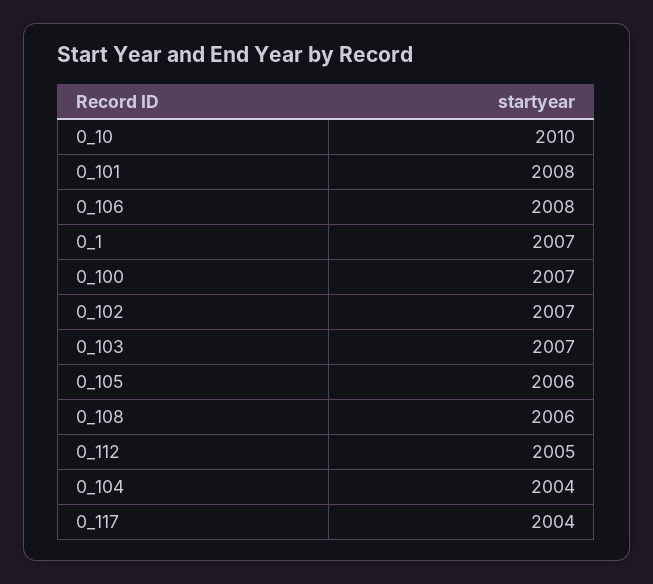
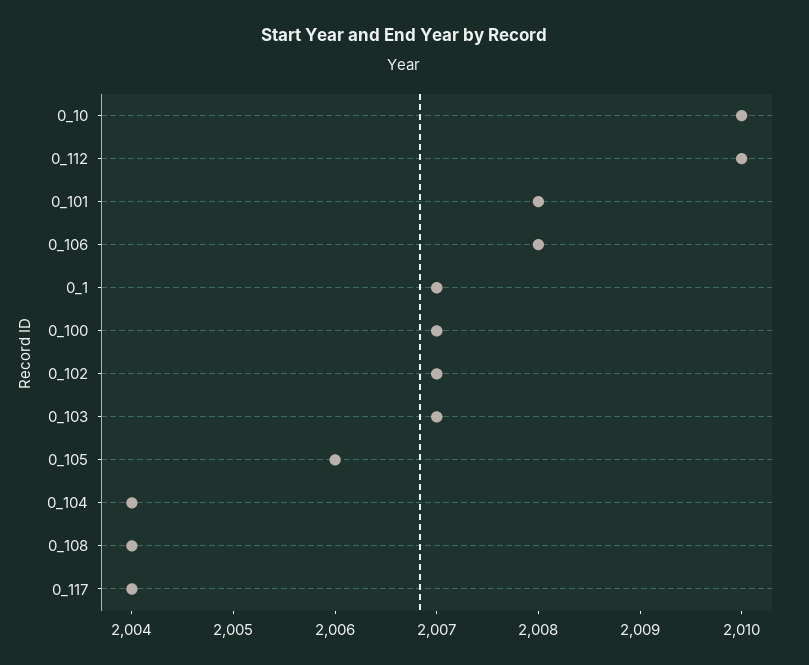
  {
    "0_10": 2010,
    "0_101": 2008,
    "0_106": 2008,
    "0_1": 2007,
    "0_100": 2007,
    "0_102": 2007,
    "0_103": 2007,
    "0_105": 2006,
-   "0_108": 2006,
+   "0_108": 2004,
-   "0_112": 2005,
+   "0_112": 2010,
    "0_104": 2004,
    "0_117": 2004
  }

